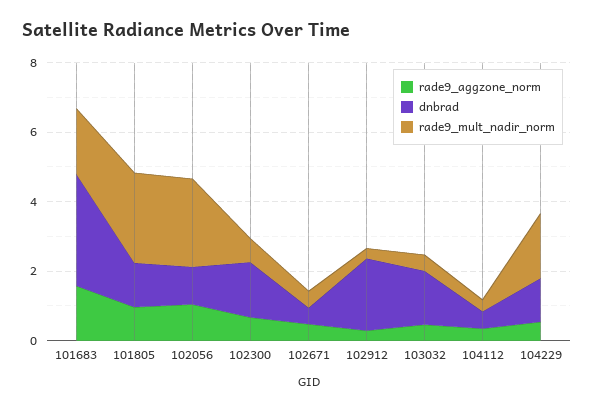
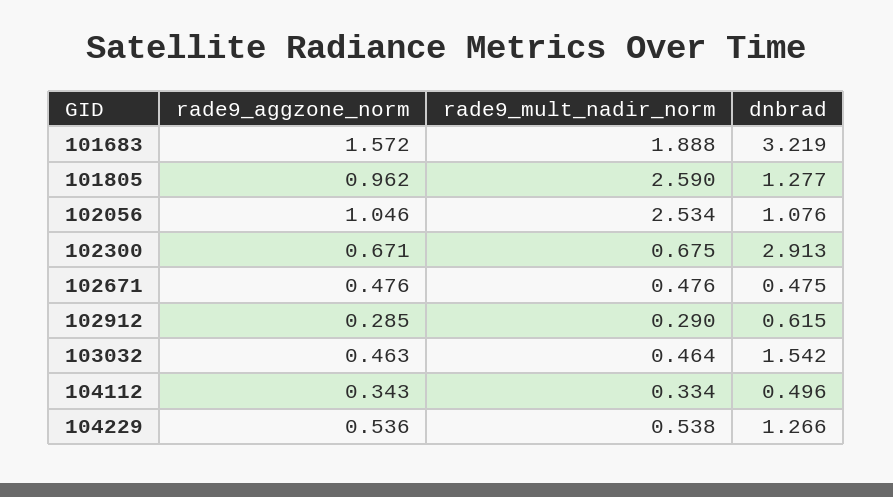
  {
    "rade9_aggzone_norm": {
      "101683": 1.572,
      "101805": 0.962,
      "102056": 1.046,
      "102300": 0.671,
      "102671": 0.476,
      "102912": 0.285,
      "103032": 0.463,
      "104112": 0.343,
      "104229": 0.536
    },
    "dnbrad": {
      "101683": 3.219,
      "101805": 1.277,
      "102056": 1.076,
-     "102300": 1.5,
+     "102300": 2.913,
      "102671": 0.475,
-     "102912": 2,
+     "102912": 0.615,
      "103032": 1.542,
      "104112": 0.496,
      "104229": 1.266
    },
    "rade9_mult_nadir_norm": {
      "101683": 1.888,
      "101805": 2.59,
      "102056": 2.534,
      "102300": 0.675,
      "102671": 0.476,
      "102912": 0.29,
      "103032": 0.464,
      "104112": 0.334,
-     "104229": 2
+     "104229": 0.538
    }
  }

